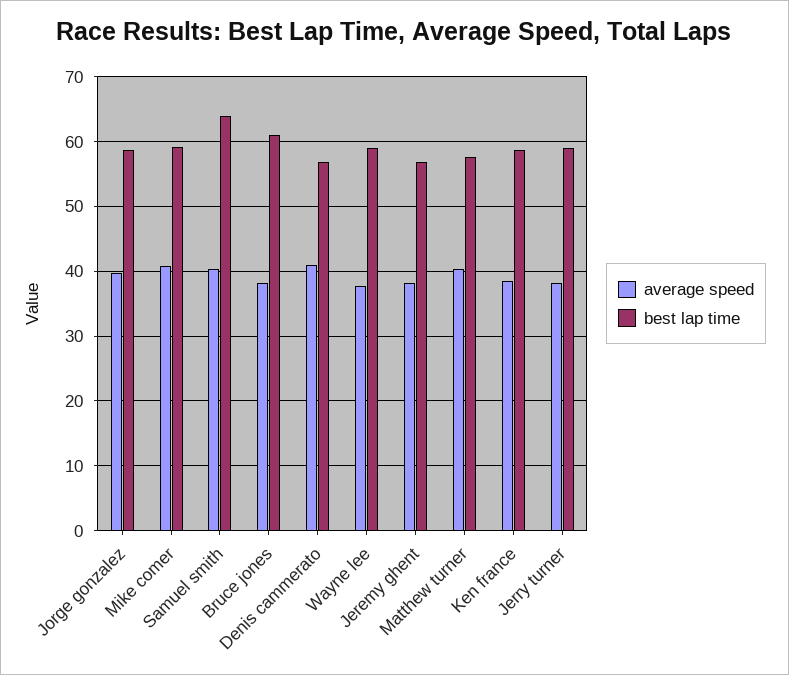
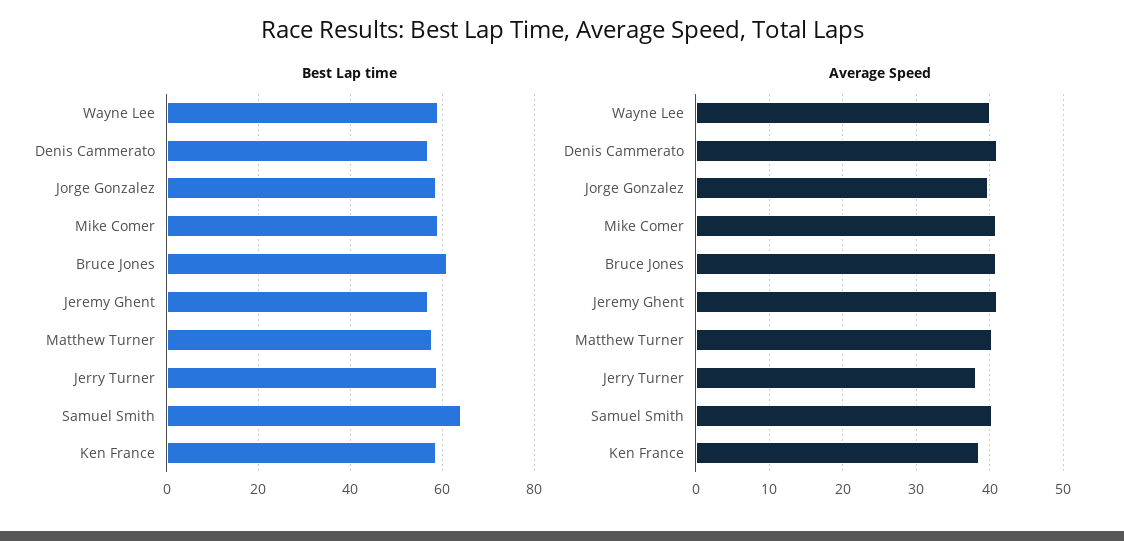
  {
    "average speed": {
      "Jorge gonzalez": 40,
      "Mike comer": 41,
      "Samuel smith": 40,
-     "Bruce jones": 38,
+     "Bruce jones": 41,
      "Denis cammerato": 41,
-     "Wayne lee": 38,
+     "Wayne lee": 40,
-     "Jeremy ghent": 38,
+     "Jeremy ghent": 41,
      "Matthew turner": 40,
      "Ken france": 39,
      "Jerry turner": 38
    },
    "best lap time": {
      "Jorge gonzalez": 59,
      "Mike comer": 59,
      "Samuel smith": 64,
      "Bruce jones": 61,
      "Denis cammerato": 57,
      "Wayne lee": 59,
      "Jeremy ghent": 57,
      "Matthew turner": 58,
      "Ken france": 59,
      "Jerry turner": 59
    }
  }

